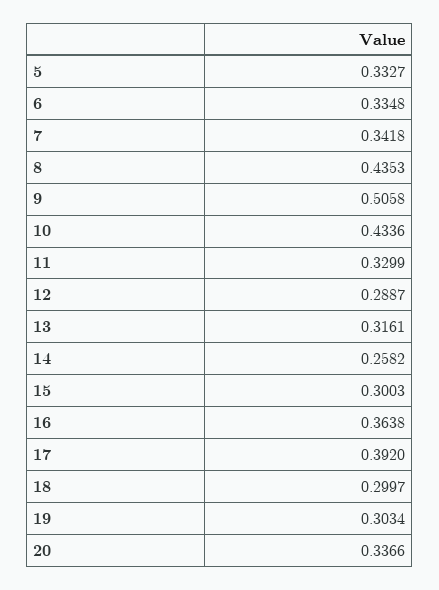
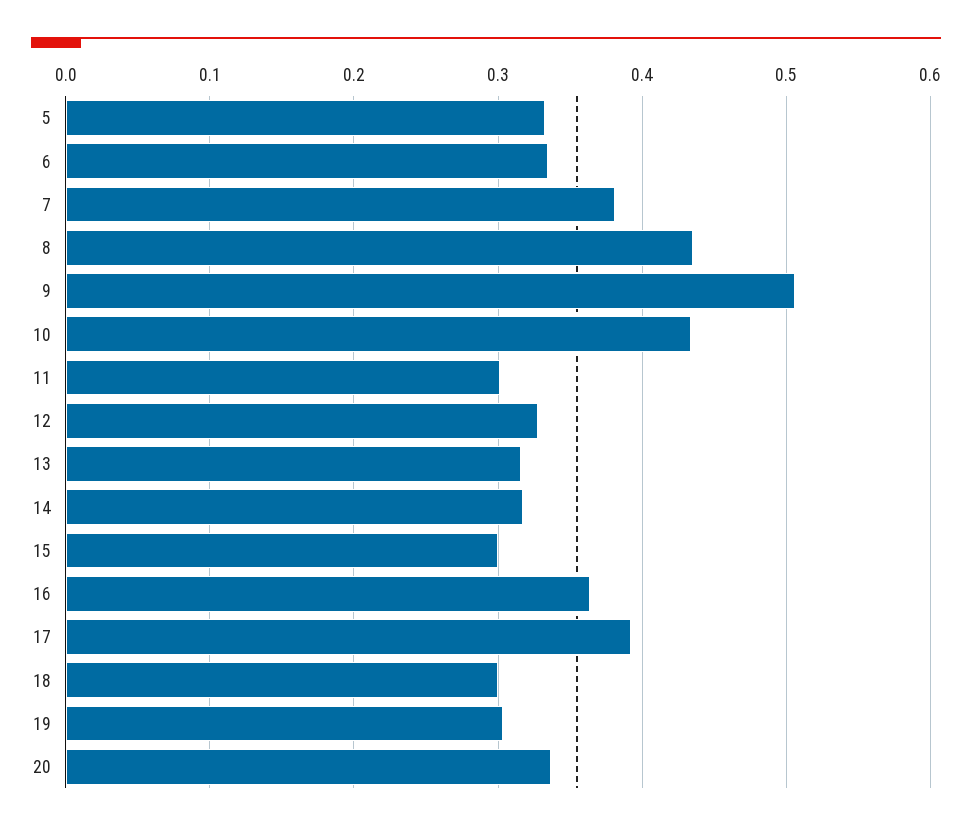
  {
    "5": 0.3327,
    "6": 0.3348,
-   "7": 0.3418,
+   "7": 0.38,
    "8": 0.4353,
    "9": 0.5058,
    "10": 0.4336,
-   "11": 0.3299,
+   "11": 0.3,
-   "12": 0.2887,
+   "12": 0.33,
    "13": 0.3161,
-   "14": 0.2582,
+   "14": 0.32,
    "15": 0.3003,
    "16": 0.3638,
    "17": 0.392,
    "18": 0.2997,
    "19": 0.3034,
    "20": 0.3366
  }

